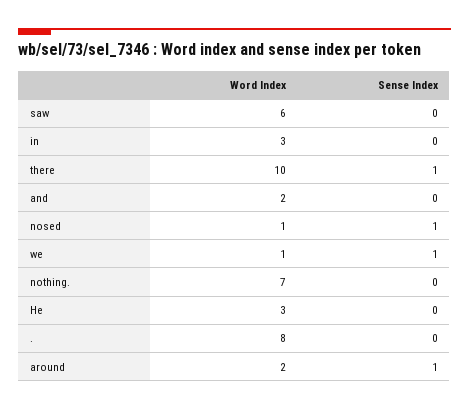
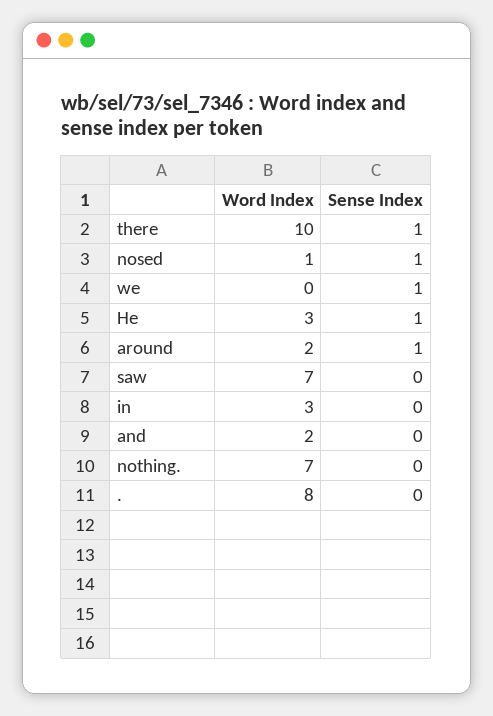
  {
    "Word Index": {
-     "saw": 6,
+     "saw": 7,
      "in": 3,
      "there": 10,
      "and": 2,
      "nosed": 1,
-     "we": 1,
+     "we": 0,
      "nothing.": 7,
      "He": 3,
      ".": 8,
      "around": 2
    },
    "Sense Index": {
      "saw": 0,
      "in": 0,
      "there": 1,
      "and": 0,
      "nosed": 1,
      "we": 1,
      "nothing.": 0,
-     "He": 0,
+     "He": 1,
      ".": 0,
      "around": 1
    }
  }

